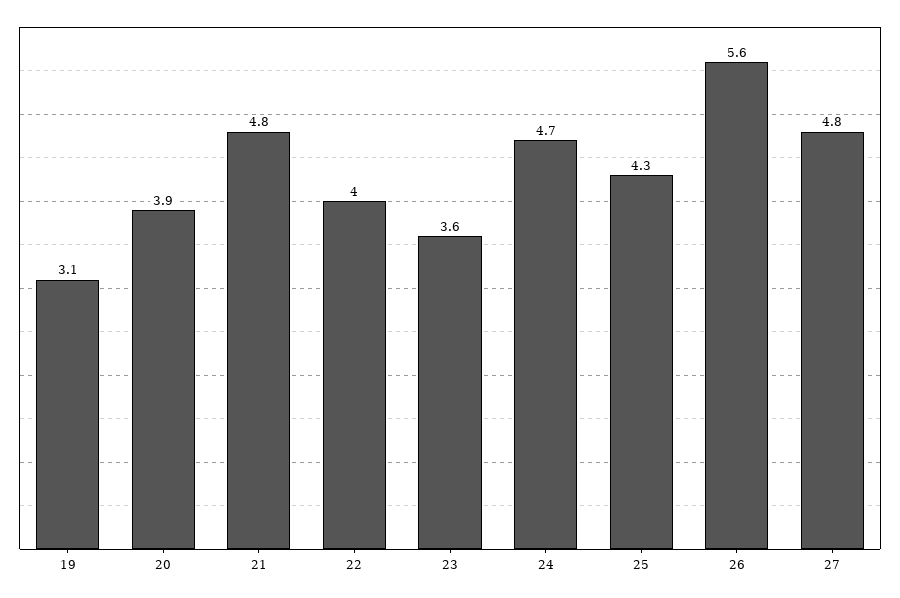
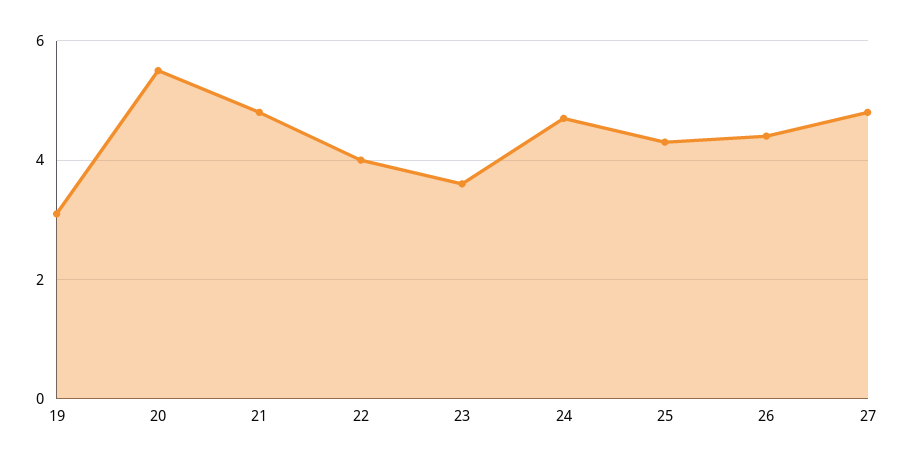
  {
    "19": 3.1,
-   "20": 3.9,
+   "20": 5.5,
    "21": 4.8,
    "22": 4,
    "23": 3.6,
    "24": 4.7,
    "25": 4.3,
-   "26": 5.6,
+   "26": 4.5,
    "27": 4.8
  }

